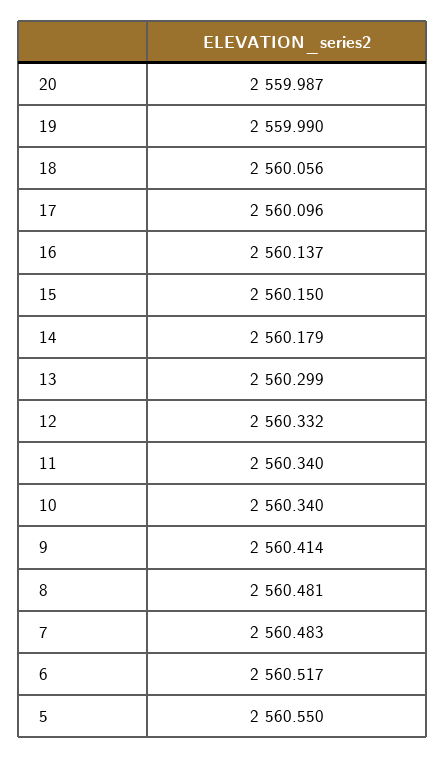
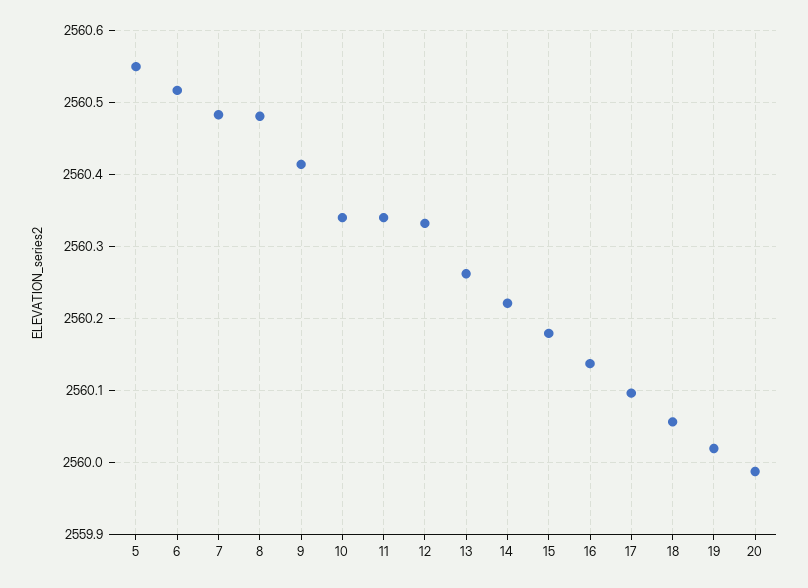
  {
    "20": 2559.987,
-   "19": 2559.99,
+   "19": 2560.02,
    "18": 2560.056,
    "17": 2560.096,
    "16": 2560.137,
-   "15": 2560.15,
+   "15": 2560.18,
-   "14": 2560.179,
+   "14": 2560.22,
-   "13": 2560.299,
+   "13": 2560.26,
    "12": 2560.332,
    "11": 2560.34,
    "10": 2560.34,
    "9": 2560.414,
    "8": 2560.481,
    "7": 2560.483,
    "6": 2560.517,
    "5": 2560.55
  }

